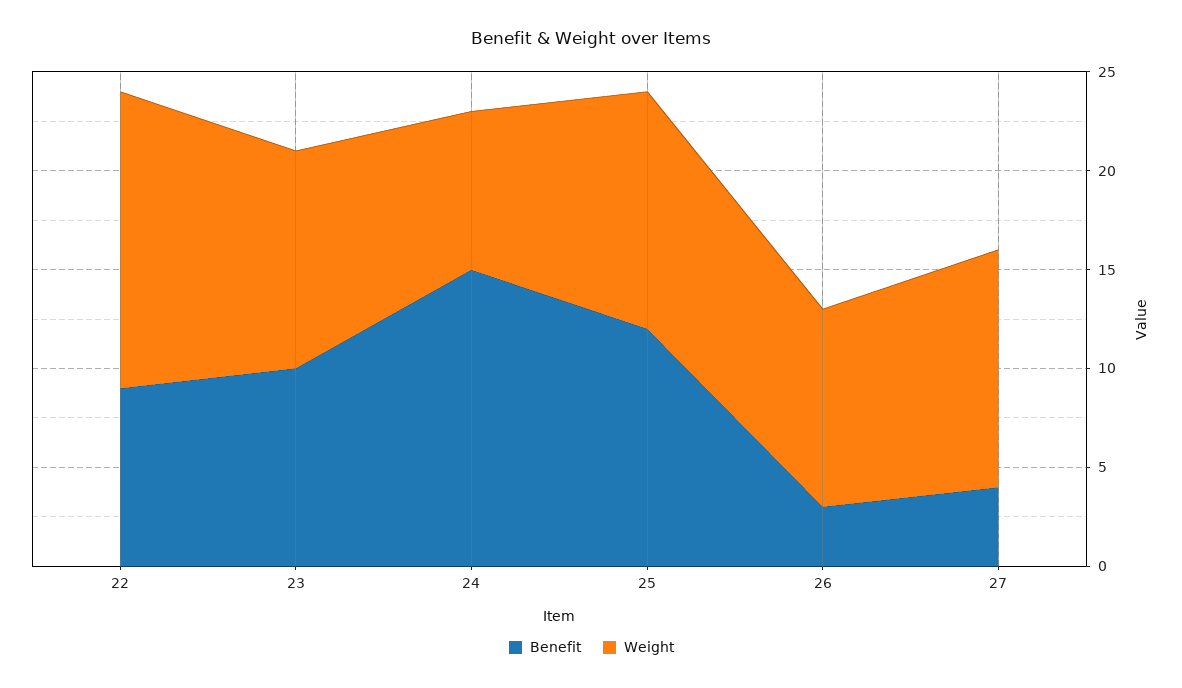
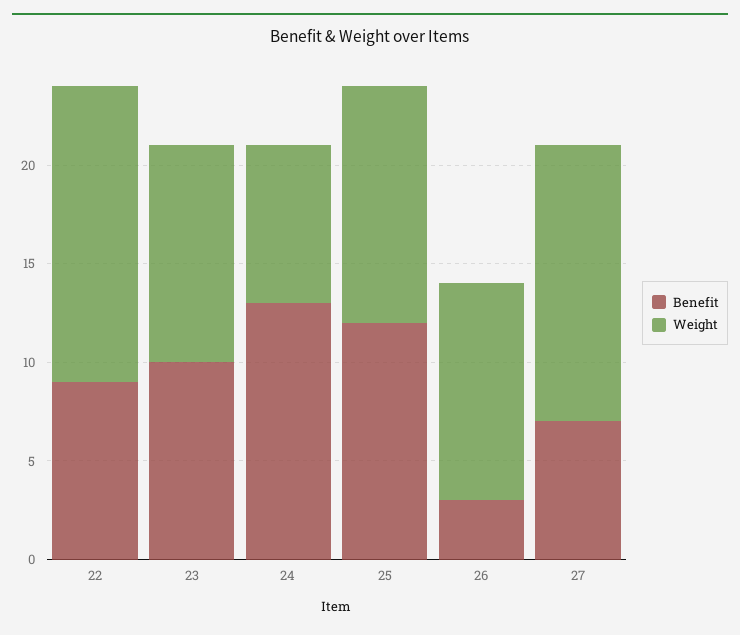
  {
    "Benefit": {
      "22": 9,
      "23": 10,
-     "24": 15,
+     "24": 13,
      "25": 12,
      "26": 3,
-     "27": 4
+     "27": 7
    },
    "Weight": {
      "22": 15,
      "23": 11,
      "24": 8,
      "25": 12,
-     "26": 10,
+     "26": 11,
-     "27": 12
+     "27": 14
    }
  }

